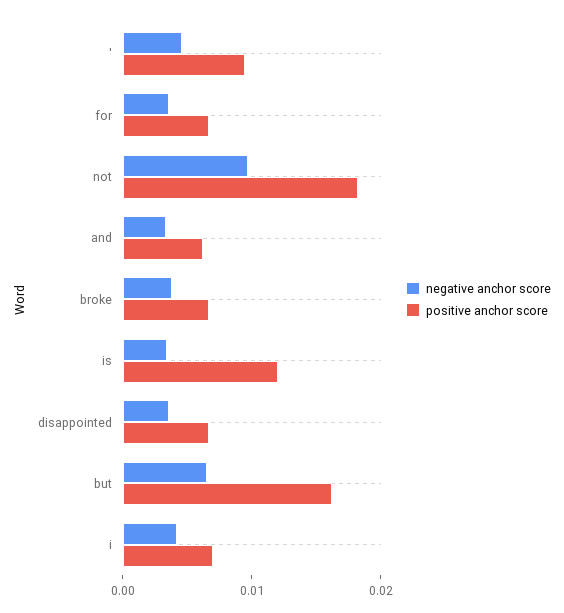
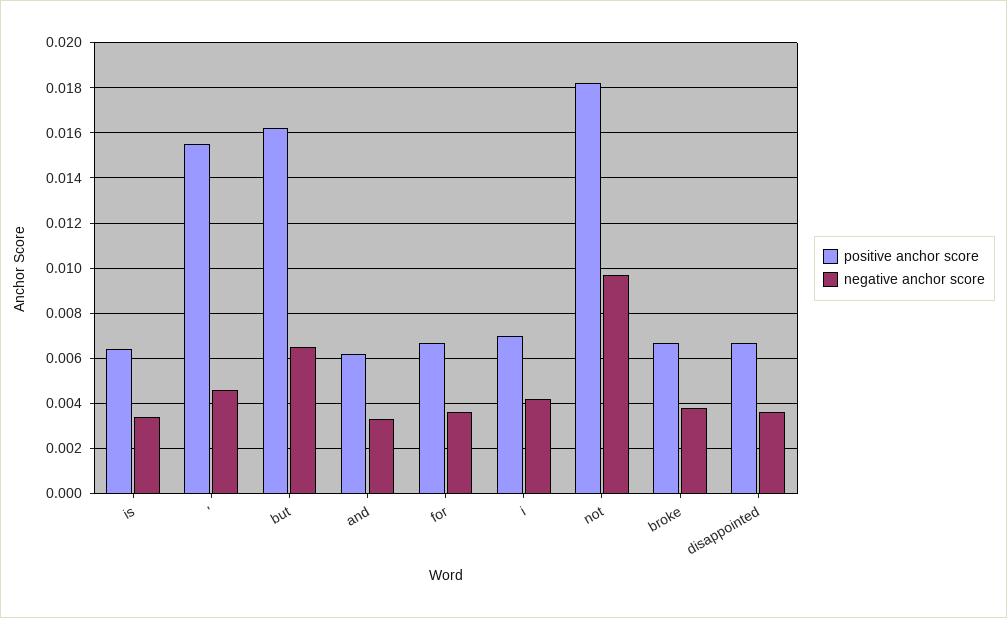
  {
    "negative anchor score": {
      "'": 0.0045,
      "for": 0.0035,
      "not": 0.0095,
      "and": 0.0035,
      "broke": 0.004,
      "is": 0.0035,
      "disappointed": 0.0035,
      "but": 0.0065,
      "i": 0.004
    },
    "positive anchor score": {
-     "'": 0.01,
+     "'": 0.0155,
      "for": 0.0065,
      "not": 0.018,
      "and": 0.006,
      "broke": 0.0065,
-     "is": 0.012,
+     "is": 0.0065,
      "disappointed": 0.0065,
      "but": 0.016,
      "i": 0.007
    }
  }

